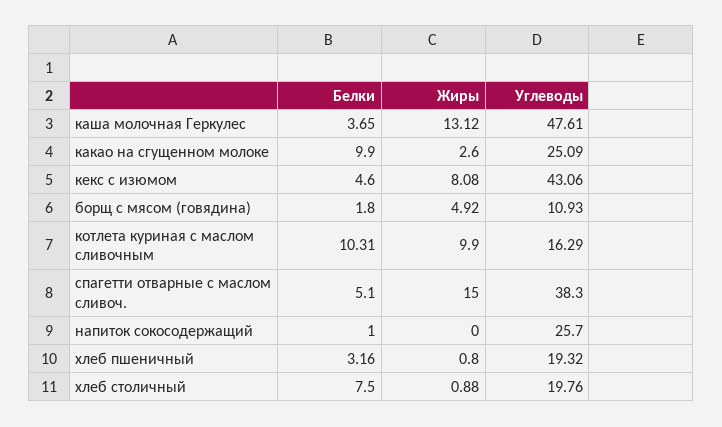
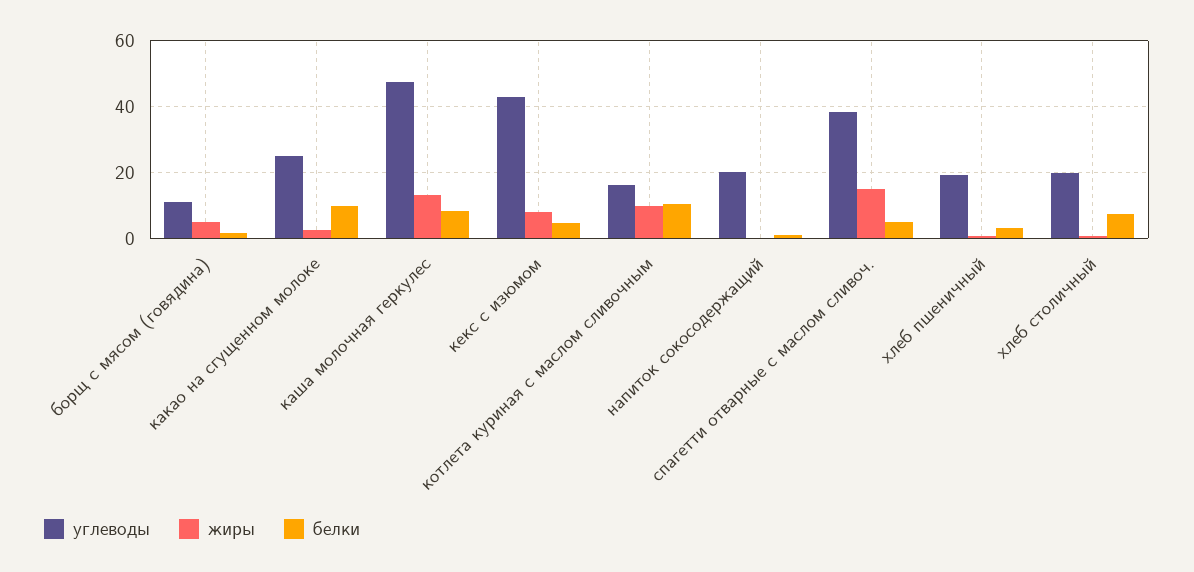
  {
    "Белки": {
-     "каша молочная Геркулес": 3.65,
+     "каша молочная Геркулес": 8,
      "какао на сгущенном молоке": 9.9,
      "кекс с изюмом": 4.6,
      "борщ с мясом (говядина)": 1.8,
      "котлета куриная с маслом сливочным": 10.31,
      "спагетти отварные с маслом сливоч.": 5.1,
      "напиток сокосодержащий": 1,
      "хлеб пшеничный": 3.16,
      "хлеб столичный": 7.5
    },
    "Жиры": {
      "каша молочная Геркулес": 13.12,
      "какао на сгущенном молоке": 2.6,
      "кекс с изюмом": 8.08,
      "борщ с мясом (говядина)": 4.92,
      "котлета куриная с маслом сливочным": 9.9,
      "спагетти отварные с маслом сливоч.": 15,
      "напиток сокосодержащий": 0,
      "хлеб пшеничный": 0.8,
      "хлеб столичный": 0.88
    },
    "Углеводы": {
      "каша молочная Геркулес": 47.61,
      "какао на сгущенном молоке": 25.09,
      "кекс с изюмом": 43.06,
      "борщ с мясом (говядина)": 10.93,
      "котлета куриная с маслом сливочным": 16.29,
      "спагетти отварные с маслом сливоч.": 38.3,
-     "напиток сокосодержащий": 25.7,
+     "напиток сокосодержащий": 20,
      "хлеб пшеничный": 19.32,
      "хлеб столичный": 19.76
    }
  }

